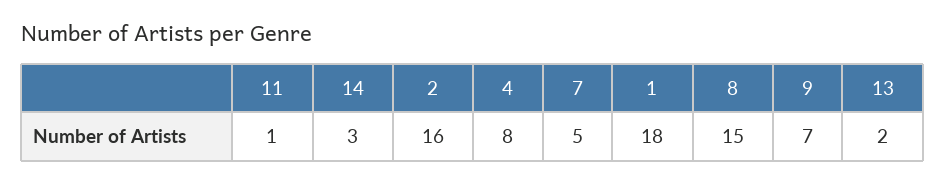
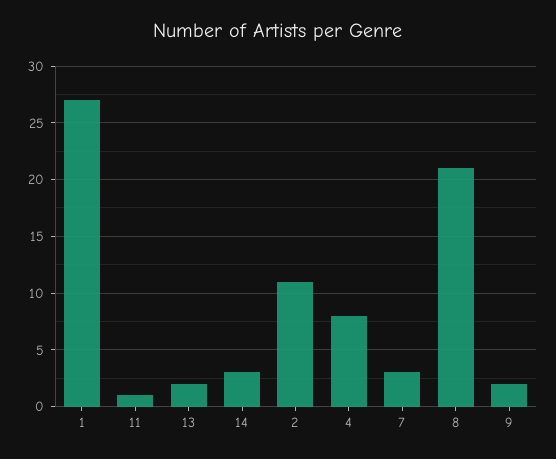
  {
    "11": 1,
    "14": 3,
-   "2": 16,
+   "2": 11,
    "4": 8,
-   "7": 5,
+   "7": 3,
-   "1": 18,
+   "1": 27,
-   "8": 15,
+   "8": 21,
-   "9": 7,
+   "9": 2,
    "13": 2
  }

